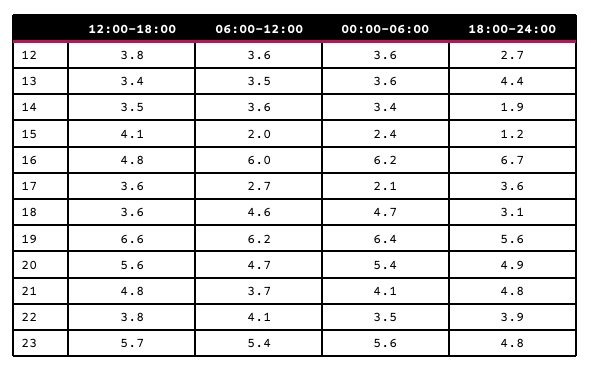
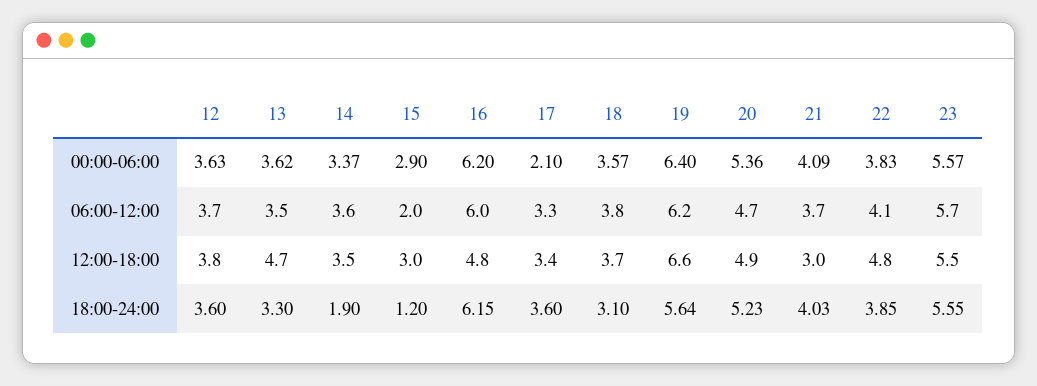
  {
    "12:00-18:00": {
      "12": 3.8,
-     "13": 3.4,
+     "13": 4.7,
      "14": 3.5,
-     "15": 4.1,
+     "15": 3,
      "16": 4.8,
-     "17": 3.6,
+     "17": 3.4,
-     "18": 3.6,
+     "18": 3.7,
      "19": 6.6,
-     "20": 5.6,
+     "20": 4.9,
-     "21": 4.8,
+     "21": 3,
-     "22": 3.8,
+     "22": 4.8,
-     "23": 5.7
+     "23": 5.5
    },
    "06:00-12:00": {
-     "12": 3.6,
+     "12": 3.7,
      "13": 3.5,
      "14": 3.6,
      "15": 2,
      "16": 6,
-     "17": 2.7,
+     "17": 3.3,
-     "18": 4.6,
+     "18": 3.8,
      "19": 6.2,
      "20": 4.7,
      "21": 3.7,
      "22": 4.1,
-     "23": 5.4
+     "23": 5.7
    },
    "00:00-06:00": {
      "12": 3.63,
      "13": 3.62,
      "14": 3.37,
-     "15": 2.4,
+     "15": 2.9,
      "16": 6.2,
      "17": 2.1,
-     "18": 4.7,
+     "18": 3.57,
      "19": 6.4,
      "20": 5.36,
      "21": 4.09,
-     "22": 3.5,
+     "22": 3.83,
      "23": 5.57
    },
    "18:00-24:00": {
-     "12": 2.7,
+     "12": 3.6,
-     "13": 4.4,
+     "13": 3.3,
      "14": 1.9,
      "15": 1.2,
-     "16": 6.7,
+     "16": 6.15,
      "17": 3.6,
      "18": 3.1,
      "19": 5.64,
-     "20": 4.9,
+     "20": 5.23,
-     "21": 4.8,
+     "21": 4.03,
      "22": 3.85,
-     "23": 4.8
+     "23": 5.55
    }
  }

